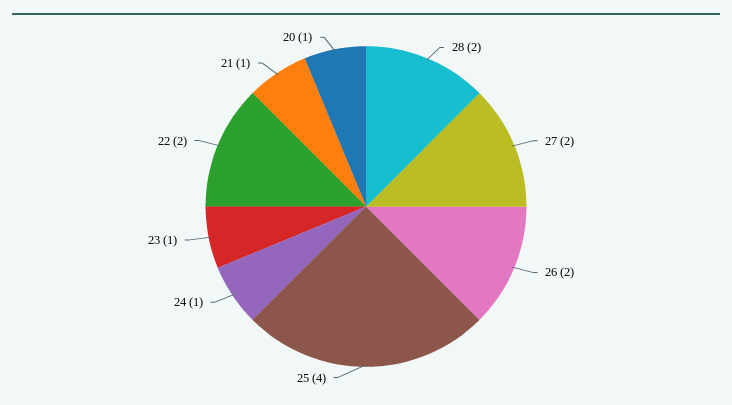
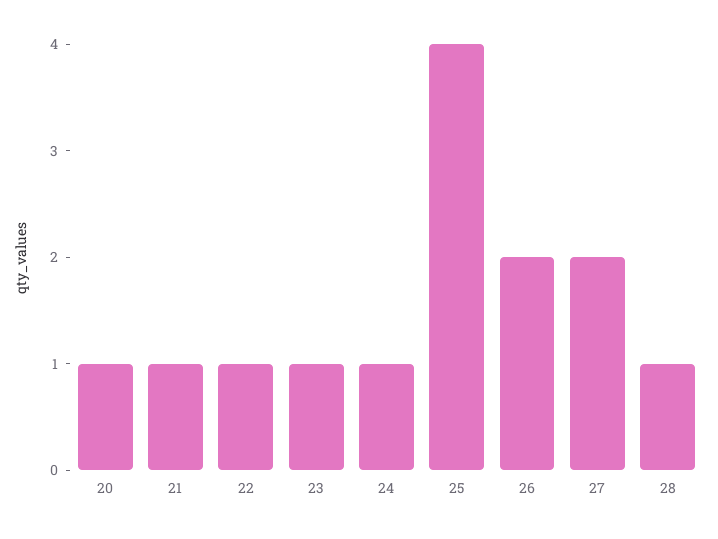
  {
-   "28": 2,
+   "28": 1,
    "27": 2,
    "26": 2,
    "25": 4,
    "24": 1,
    "23": 1,
-   "22": 2,
+   "22": 1,
    "21": 1,
    "20": 1
  }

